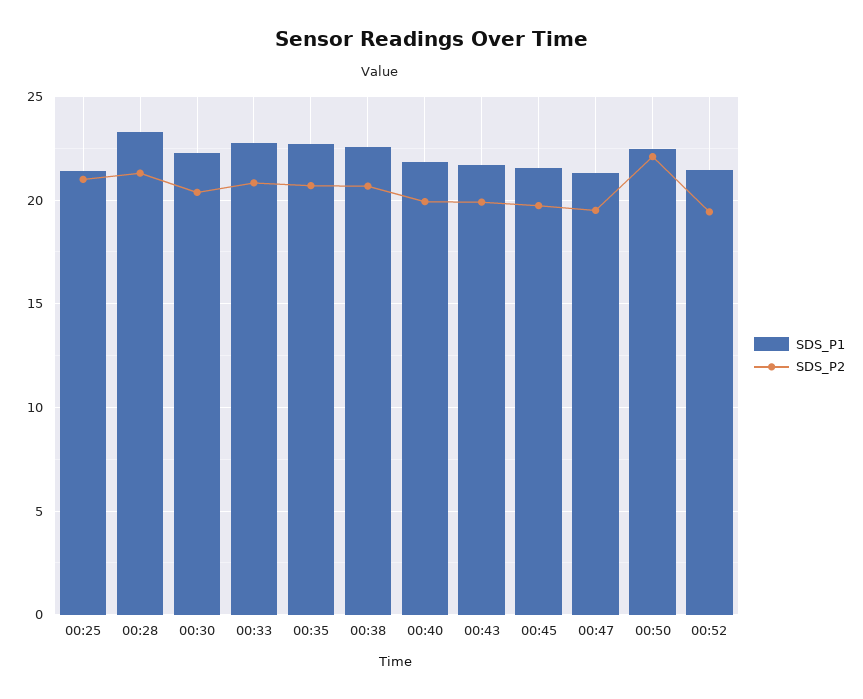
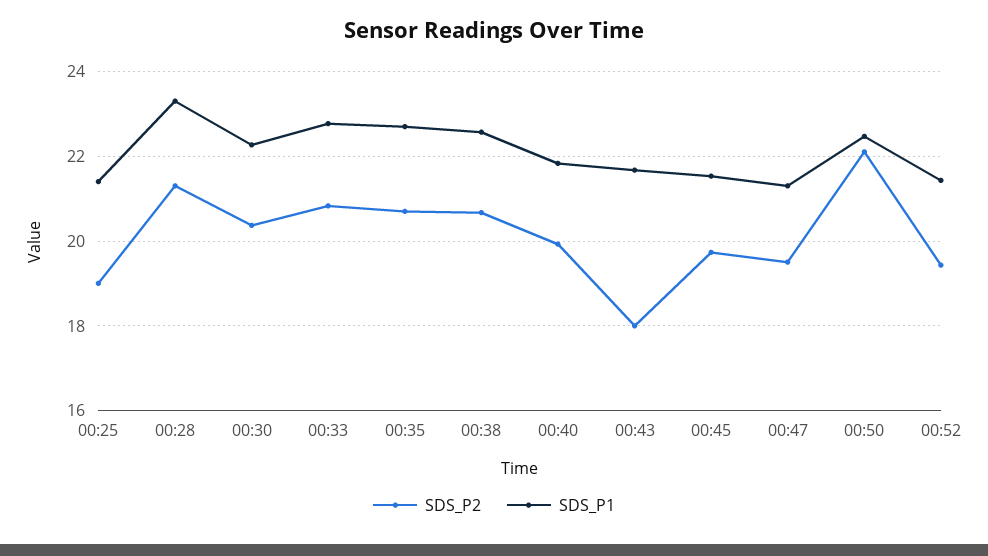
  {
    "SDS_P1": {
      "00:25": 21.4,
      "00:28": 23.4,
      "00:30": 22.2,
      "00:33": 22.8,
      "00:35": 22.8,
      "00:38": 22.6,
      "00:40": 21.8,
      "00:43": 21.6,
      "00:45": 21.6,
      "00:47": 21.4,
      "00:50": 22.4,
      "00:52": 21.4
    },
    "SDS_P2": {
-     "00:25": 21,
+     "00:25": 19,
      "00:28": 21.4,
      "00:30": 20.4,
      "00:33": 20.8,
      "00:35": 20.8,
      "00:38": 20.6,
      "00:40": 20,
-     "00:43": 20,
+     "00:43": 18,
      "00:45": 19.8,
      "00:47": 19.6,
      "00:50": 22.2,
      "00:52": 19.4
    }
  }

